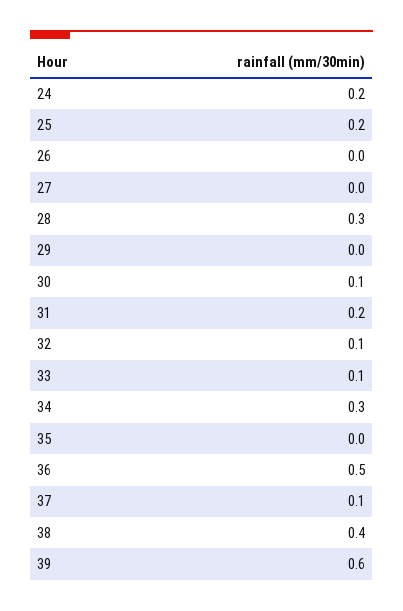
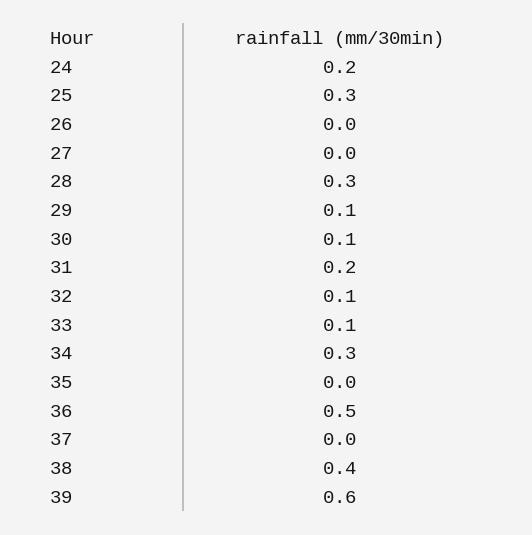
  {
    "24": 0.2,
-   "25": 0.2,
+   "25": 0.3,
    "26": 0,
    "27": 0,
    "28": 0.3,
-   "29": 0,
+   "29": 0.1,
    "30": 0.1,
    "31": 0.2,
    "32": 0.1,
    "33": 0.1,
    "34": 0.3,
    "35": 0,
    "36": 0.5,
-   "37": 0.1,
+   "37": 0,
    "38": 0.4,
    "39": 0.6
  }

